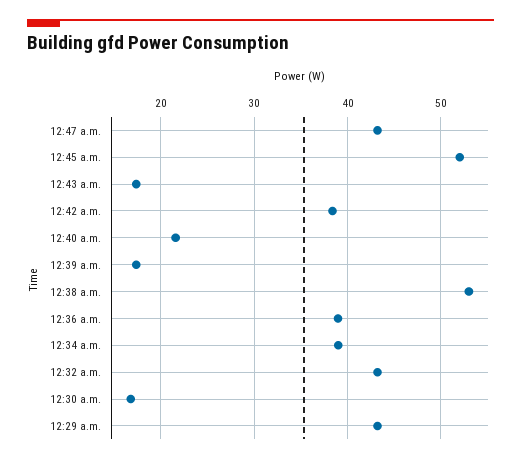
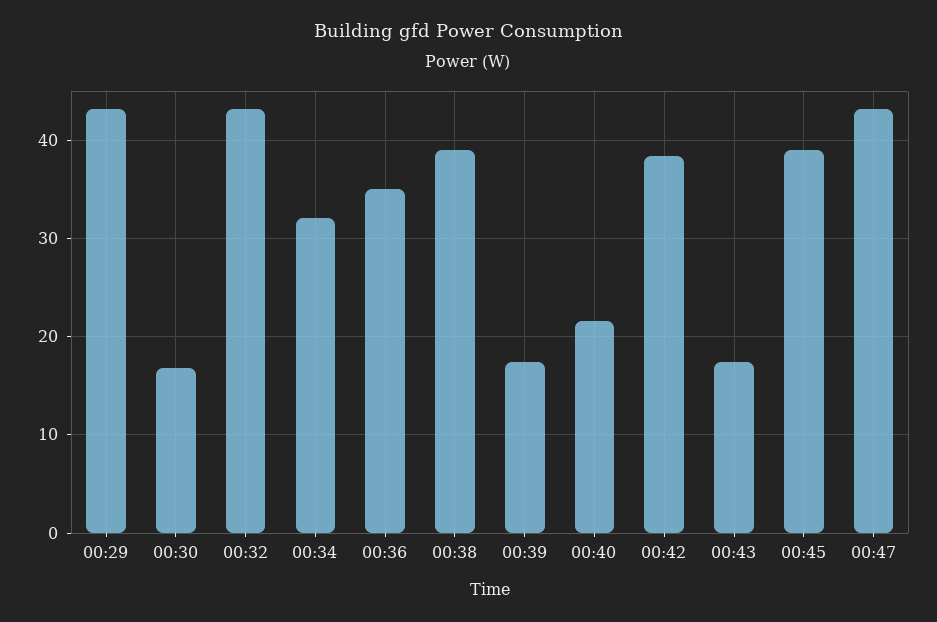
  {
    "12:47 a.m.": 43,
-   "12:45 a.m.": 52,
+   "12:45 a.m.": 39,
    "12:43 a.m.": 17,
    "12:42 a.m.": 38,
    "12:40 a.m.": 22,
    "12:39 a.m.": 17,
-   "12:38 a.m.": 53,
+   "12:38 a.m.": 39,
-   "12:36 a.m.": 39,
+   "12:36 a.m.": 35,
-   "12:34 a.m.": 39,
+   "12:34 a.m.": 32,
    "12:32 a.m.": 43,
    "12:30 a.m.": 17,
    "12:29 a.m.": 43
  }

